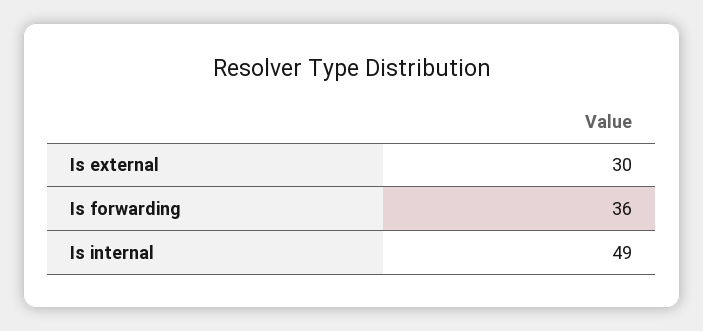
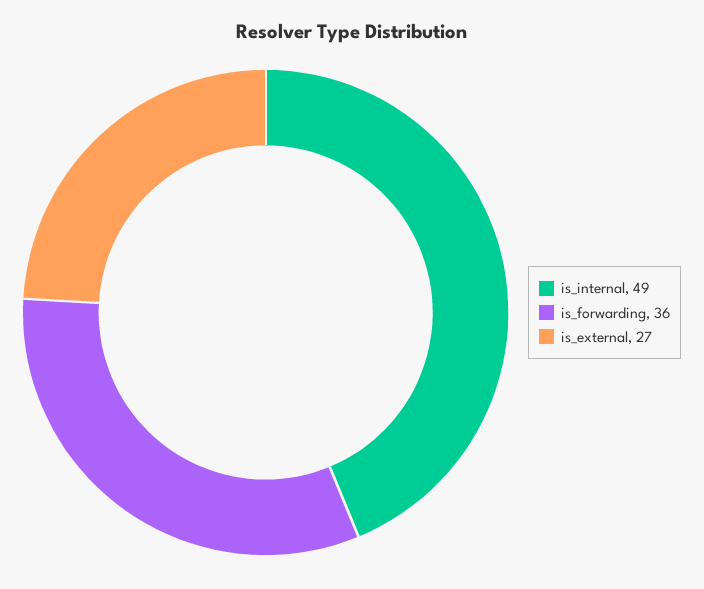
  {
-   "Is external": 30,
+   "Is external": 27,
    "Is forwarding": 36,
    "Is internal": 49
  }

